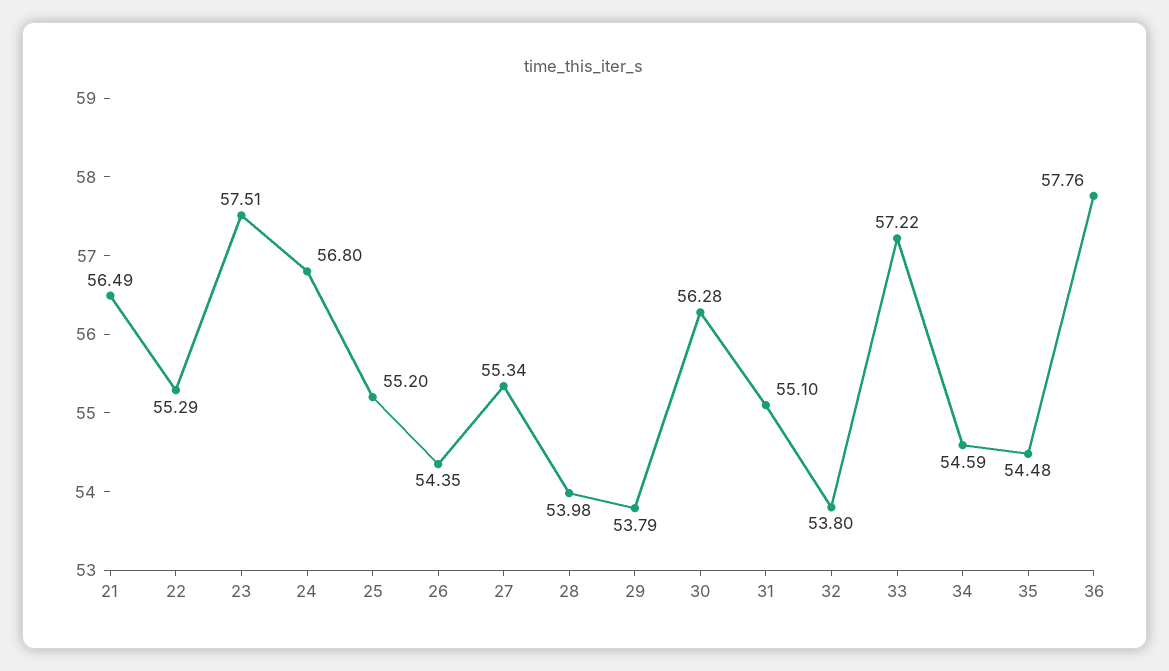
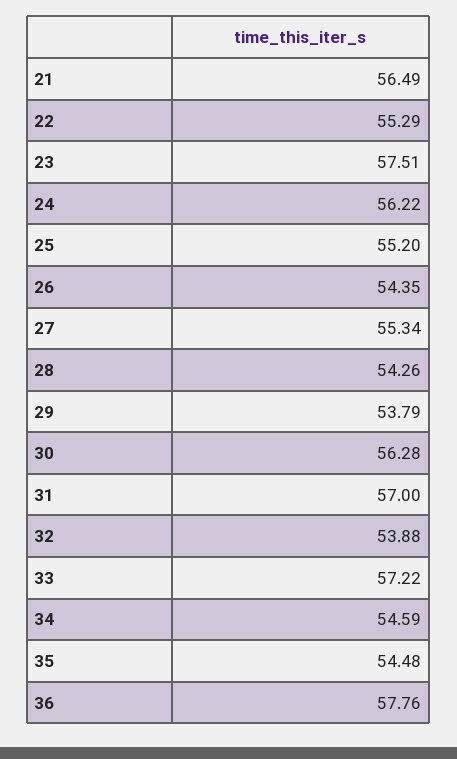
  {
    "21": 56.49,
    "22": 55.29,
    "23": 57.51,
-   "24": 56.8,
+   "24": 56.22,
    "25": 55.2,
    "26": 54.35,
    "27": 55.34,
-   "28": 53.98,
+   "28": 54.26,
    "29": 53.79,
    "30": 56.28,
-   "31": 55.1,
+   "31": 57,
-   "32": 53.8,
+   "32": 53.88,
    "33": 57.22,
    "34": 54.59,
    "35": 54.48,
    "36": 57.76
  }

